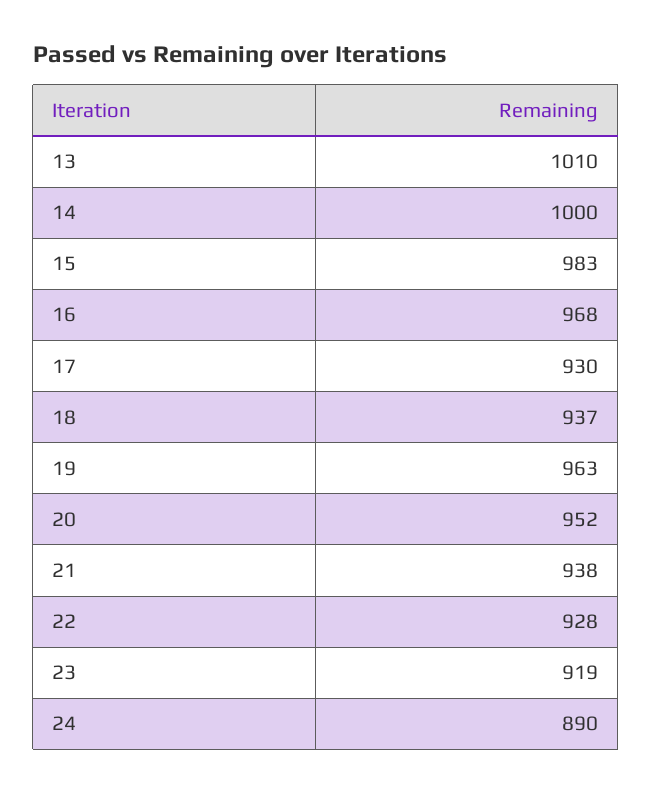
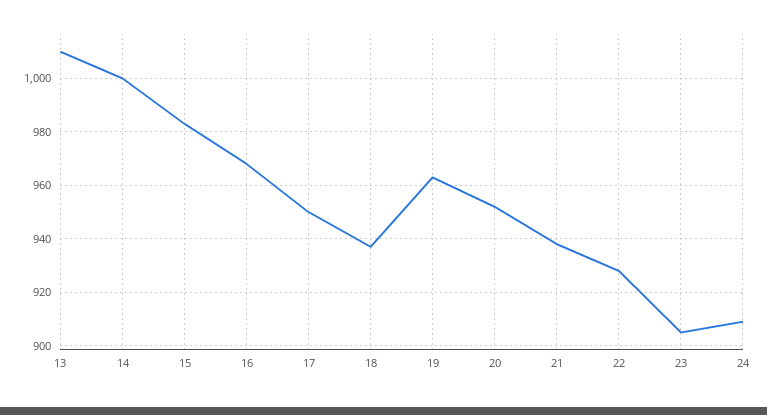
  {
    "13": 1010,
    "14": 1000,
    "15": 983,
    "16": 968,
-   "17": 930,
+   "17": 950,
    "18": 937,
    "19": 963,
    "20": 952,
    "21": 938,
    "22": 928,
-   "23": 919,
+   "23": 905,
-   "24": 890
+   "24": 910
  }

